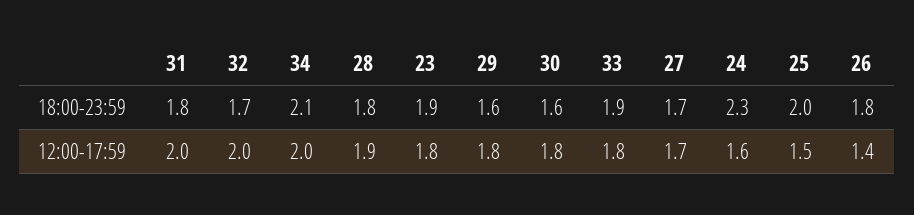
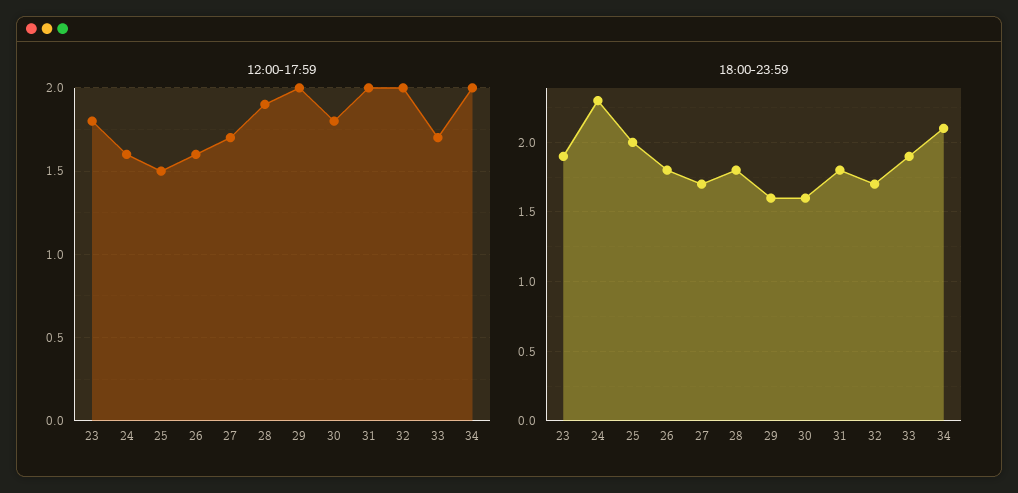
  {
    "18:00-23:59": {
      "31": 1.8,
      "32": 1.7,
      "34": 2.1,
      "28": 1.8,
      "23": 1.9,
      "29": 1.6,
      "30": 1.6,
      "33": 1.9,
      "27": 1.7,
      "24": 2.3,
      "25": 2,
      "26": 1.8
    },
    "12:00-17:59": {
      "31": 2,
      "32": 2,
      "34": 2,
      "28": 1.9,
      "23": 1.8,
-     "29": 1.8,
+     "29": 2,
      "30": 1.8,
-     "33": 1.8,
+     "33": 1.7,
      "27": 1.7,
      "24": 1.6,
      "25": 1.5,
-     "26": 1.4
+     "26": 1.6
    }
  }

